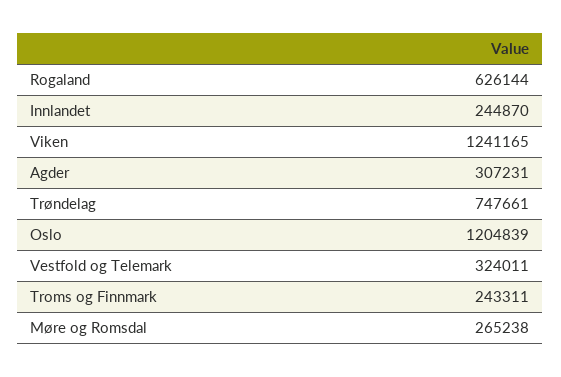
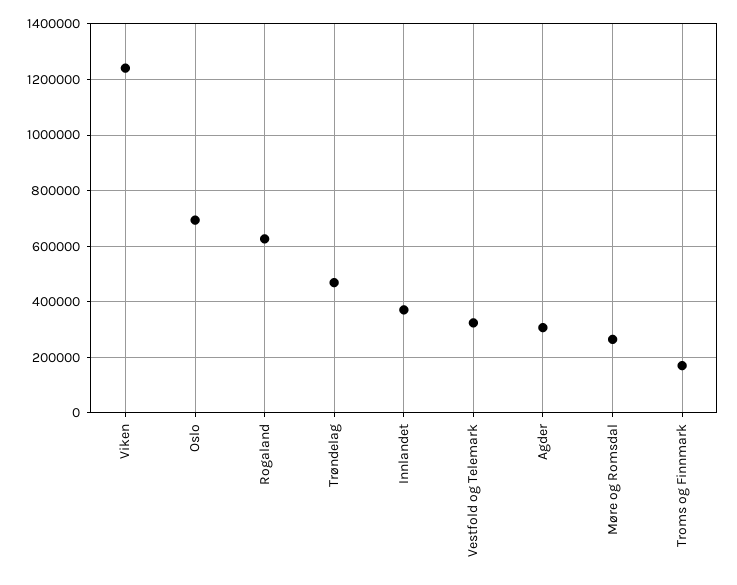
  {
    "Rogaland": 626144,
-   "Innlandet": 244870,
+   "Innlandet": 375000,
    "Viken": 1241165,
    "Agder": 307231,
-   "Trøndelag": 747661,
+   "Trøndelag": 475000,
-   "Oslo": 1204839,
+   "Oslo": 700000,
    "Vestfold og Telemark": 324011,
-   "Troms og Finnmark": 243311,
+   "Troms og Finnmark": 175000,
    "Møre og Romsdal": 265238
  }

